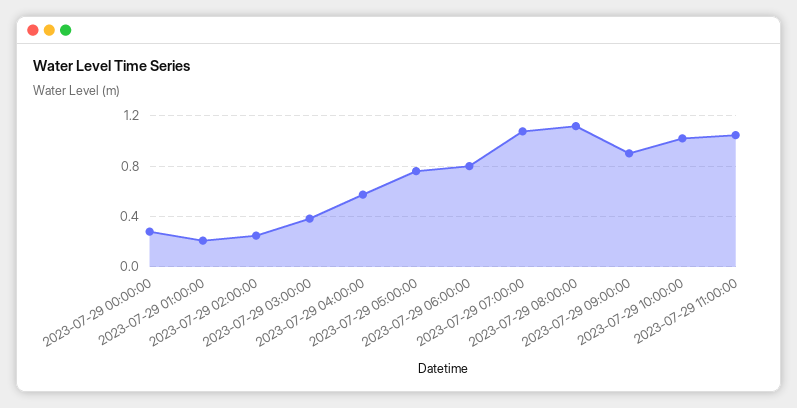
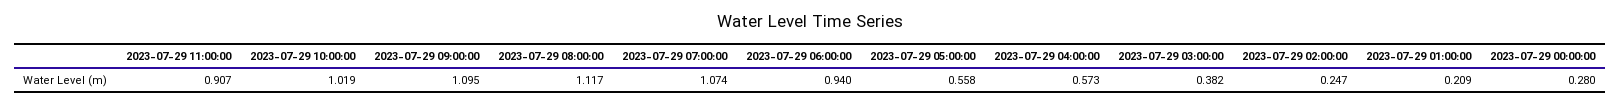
  {
    "2023-07-29 00:00:00": 0.28,
    "2023-07-29 01:00:00": 0.209,
    "2023-07-29 02:00:00": 0.247,
    "2023-07-29 03:00:00": 0.382,
    "2023-07-29 04:00:00": 0.573,
-   "2023-07-29 05:00:00": 0.75,
+   "2023-07-29 05:00:00": 0.558,
-   "2023-07-29 06:00:00": 0.8,
+   "2023-07-29 06:00:00": 0.94,
    "2023-07-29 07:00:00": 1.074,
    "2023-07-29 08:00:00": 1.117,
-   "2023-07-29 09:00:00": 0.9,
+   "2023-07-29 09:00:00": 1.095,
    "2023-07-29 10:00:00": 1.019,
-   "2023-07-29 11:00:00": 1.05
+   "2023-07-29 11:00:00": 0.907
  }

